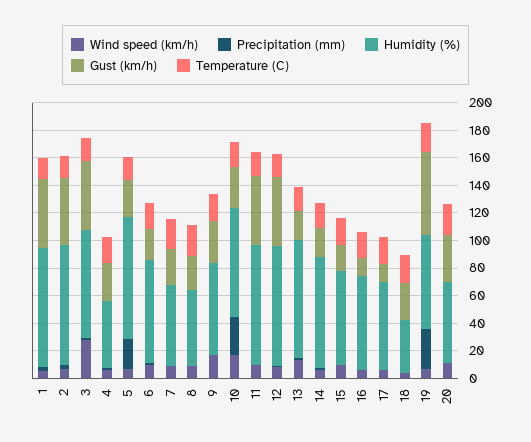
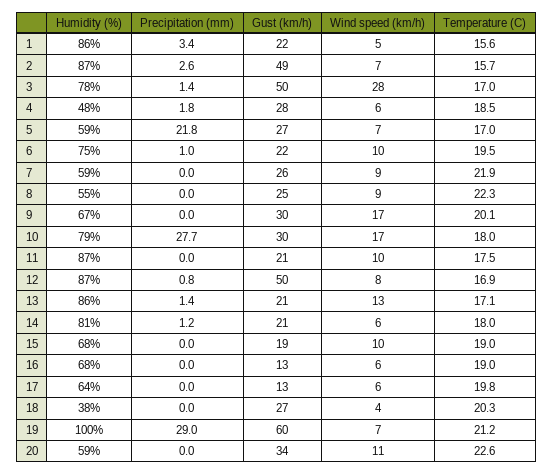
  {
    "Wind speed (km/h)": {
      "1": 5,
      "2": 7,
      "3": 28,
      "4": 6,
      "5": 7,
      "6": 10,
      "7": 9,
      "8": 9,
      "9": 17,
      "10": 17,
      "11": 10,
      "12": 8,
      "13": 13,
      "14": 6,
      "15": 10,
      "16": 6,
      "17": 6,
      "18": 4,
      "19": 7,
      "20": 11
    },
    "Precipitation (mm)": {
      "1": 3.4,
      "2": 2.6,
      "3": 1.4,
      "4": 1.8,
      "5": 21.8,
      "6": 1,
      "7": 0,
      "8": 0,
      "9": 0,
      "10": 27.7,
      "11": 0,
      "12": 0.8,
      "13": 1.4,
      "14": 1.2,
      "15": 0,
      "16": 0,
      "17": 0,
      "18": 0,
      "19": 29,
      "20": 0
    },
    "Humidity (%)": {
      "1": 86,
      "2": 87,
      "3": 78,
      "4": 48,
-     "5": 90,
+     "5": 59,
      "6": 75,
      "7": 59,
      "8": 55,
      "9": 67,
      "10": 79,
      "11": 87,
      "12": 87,
      "13": 86,
      "14": 81,
      "15": 68,
      "16": 68,
      "17": 64,
      "18": 38,
-     "19": 70,
+     "19": 100,
      "20": 59
    },
    "Gust (km/h)": {
-     "1": 50,
+     "1": 22,
      "2": 49,
      "3": 50,
      "4": 28,
      "5": 27,
      "6": 22,
      "7": 26,
      "8": 25,
      "9": 30,
      "10": 30,
-     "11": 50,
+     "11": 21,
      "12": 50,
      "13": 21,
      "14": 21,
      "15": 19,
      "16": 13,
      "17": 13,
      "18": 27,
      "19": 60,
      "20": 34
    },
    "Temperature (C)": {
      "1": 15.6,
      "2": 15.7,
      "3": 17,
      "4": 18.5,
      "5": 17,
      "6": 19.5,
      "7": 21.9,
      "8": 22.3,
      "9": 20.1,
      "10": 18,
      "11": 17.5,
      "12": 16.9,
      "13": 17.1,
      "14": 18,
      "15": 19,
      "16": 19,
      "17": 19.8,
      "18": 20.3,
      "19": 21.2,
      "20": 22.6
    }
  }

